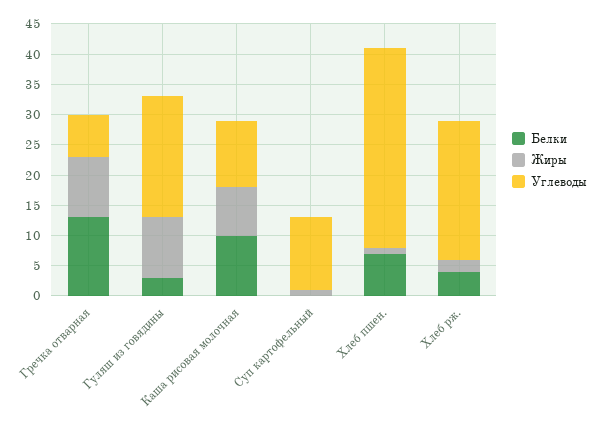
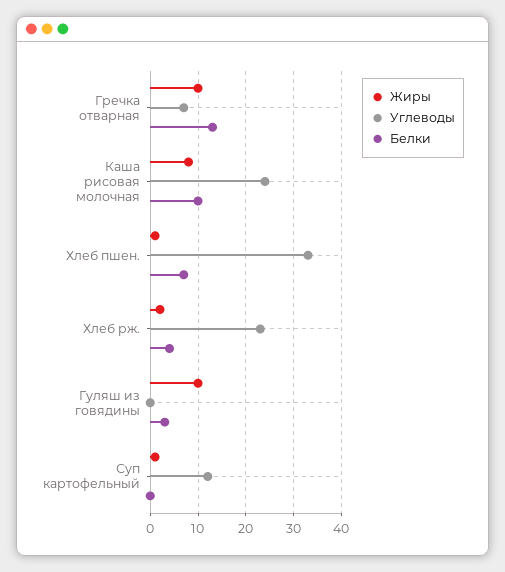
  {
    "Белки": {
      "Гречка отварная": 15,
      "Гуляш из говядины": 5,
      "Каша рисовая молочная": 10,
      "Суп картофельный": 0,
      "Хлеб пшен.": 5,
      "Хлеб рж.": 5
    },
    "Жиры": {
      "Гречка отварная": 10,
      "Гуляш из говядины": 10,
      "Каша рисовая молочная": 10,
      "Суп картофельный": 0,
      "Хлеб пшен.": 0,
      "Хлеб рж.": 0
    },
    "Углеводы": {
      "Гречка отварная": 5,
-     "Гуляш из говядины": 20,
+     "Гуляш из говядины": 0,
-     "Каша рисовая молочная": 10,
+     "Каша рисовая молочная": 25,
      "Суп картофельный": 10,
      "Хлеб пшен.": 35,
      "Хлеб рж.": 25
    }
  }

